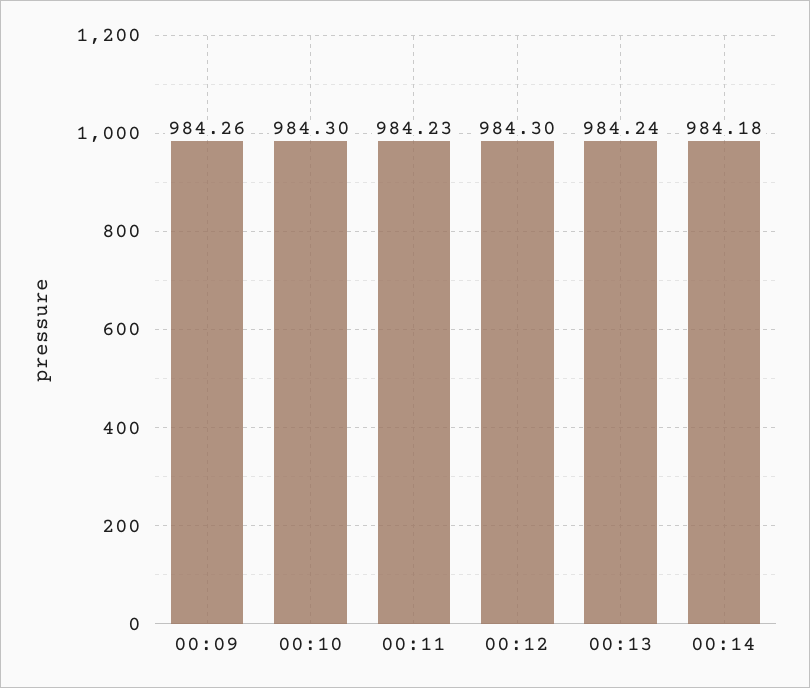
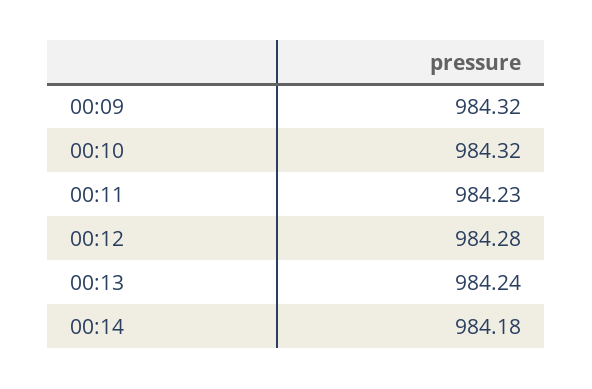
  {
-   "00:09": 984.26,
+   "00:09": 984.32,
-   "00:10": 984.3,
+   "00:10": 984.32,
    "00:11": 984.23,
-   "00:12": 984.3,
+   "00:12": 984.28,
    "00:13": 984.24,
    "00:14": 984.18
  }

